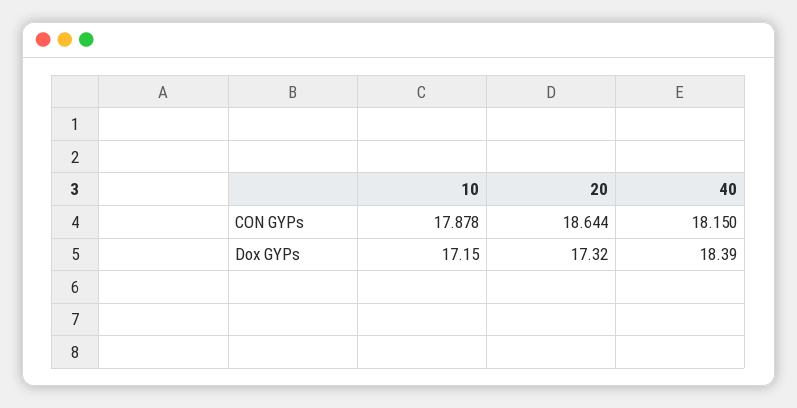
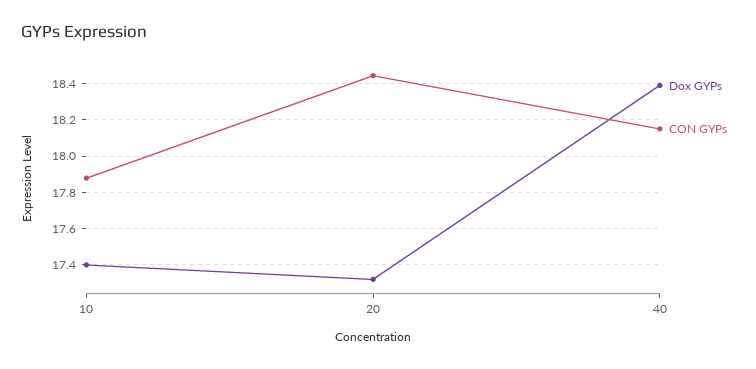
  {
    "CON GYPs": {
      "10": 17.878,
-     "20": 18.644,
+     "20": 18.45,
      "40": 18.15
    },
    "Dox GYPs": {
-     "10": 17.15,
+     "10": 17.4,
      "20": 17.32,
      "40": 18.39
    }
  }

